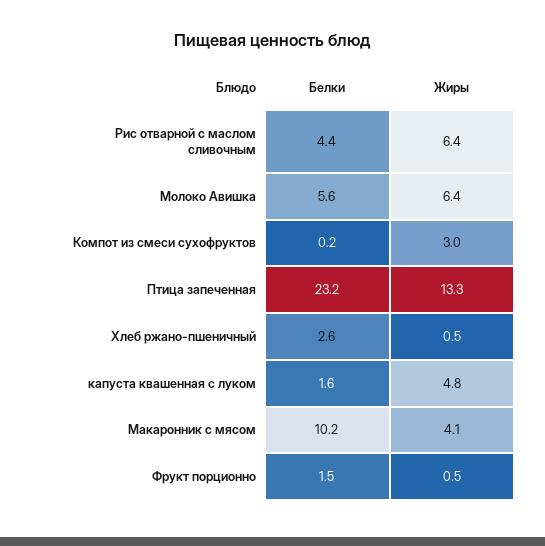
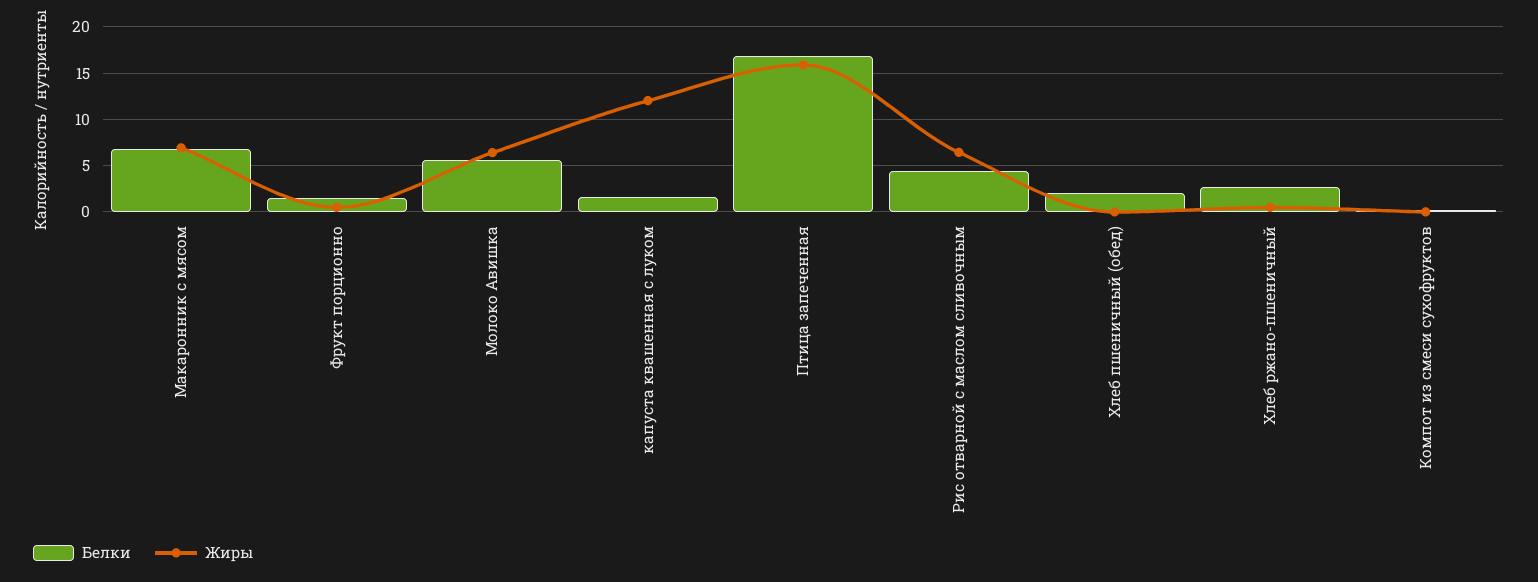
  {
    "Белки": {
      "Рис отварной с маслом сливочным": 4.4,
      "Молоко Авишка": 5.6,
      "Компот из смеси сухофруктов": 0.2,
-     "Птица запеченная": 23.2,
+     "Птица запеченная": 17,
      "Хлеб ржано-пшеничный": 2.6,
      "капуста квашенная с луком": 1.6,
-     "Макаронник с мясом": 10.2,
+     "Макаронник с мясом": 7,
-     "Фрукт порционно": 1.5
+     "Фрукт порционно": 1.5,
+     "Хлеб пшеничный (обед)": 2
    },
    "Жиры": {
      "Рис отварной с маслом сливочным": 6.4,
      "Молоко Авишка": 6.4,
-     "Компот из смеси сухофруктов": 3,
+     "Компот из смеси сухофруктов": 0,
-     "Птица запеченная": 13.3,
+     "Птица запеченная": 16,
      "Хлеб ржано-пшеничный": 0.5,
-     "капуста квашенная с луком": 4.8,
+     "капуста квашенная с луком": 12,
-     "Макаронник с мясом": 4.1,
+     "Макаронник с мясом": 7,
-     "Фрукт порционно": 0.5
+     "Фрукт порционно": 0.5,
+     "Хлеб пшеничный (обед)": 0
    }
  }

